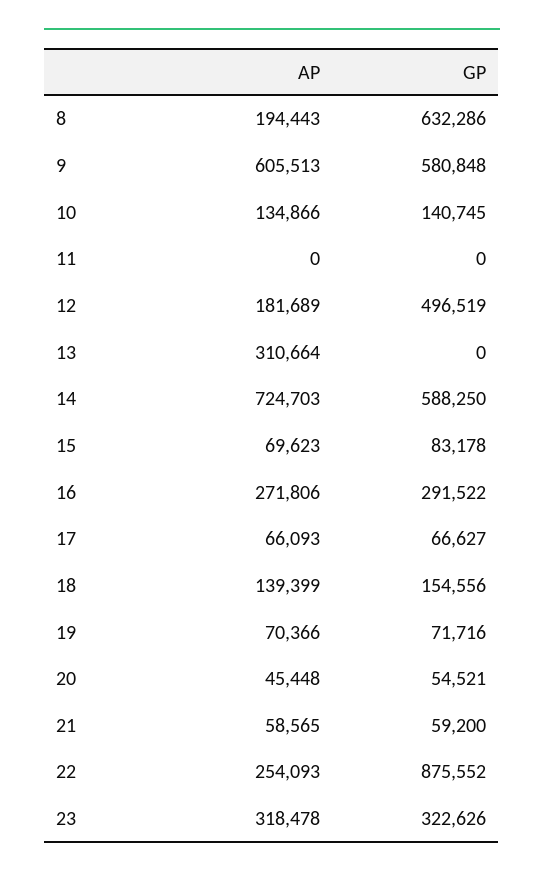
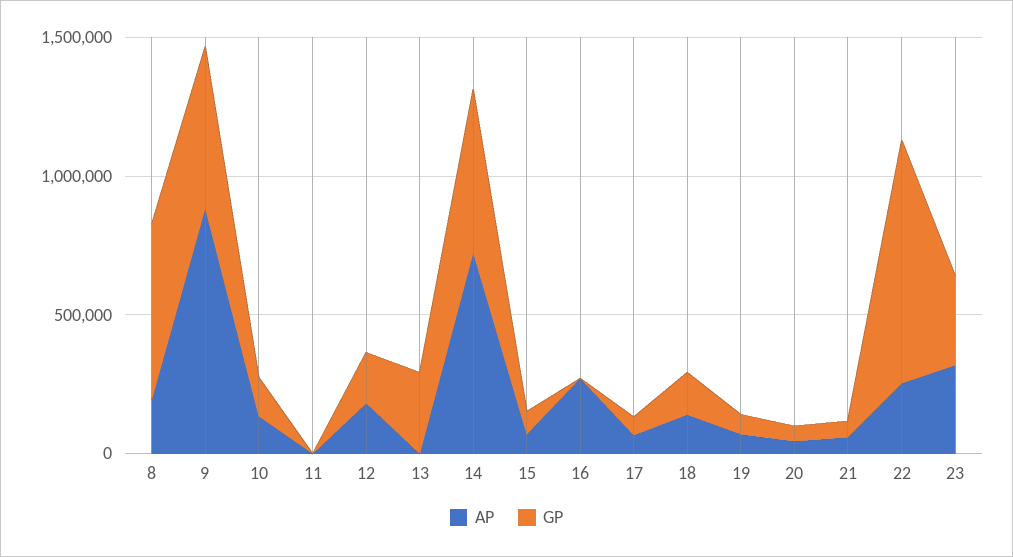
  {
    "AP": {
      "8": 194443,
-     "9": 605513,
+     "9": 900000,
      "10": 134866,
      "11": 0,
      "12": 181689,
-     "13": 310664,
+     "13": 0,
      "14": 724703,
      "15": 69623,
      "16": 271806,
      "17": 66093,
      "18": 139399,
      "19": 70366,
      "20": 45448,
      "21": 58565,
      "22": 254093,
      "23": 318478
    },
    "GP": {
      "8": 632286,
      "9": 580848,
      "10": 140745,
      "11": 0,
-     "12": 496519,
+     "12": 200000,
-     "13": 0,
+     "13": 300000,
      "14": 588250,
      "15": 83178,
-     "16": 291522,
+     "16": 0,
      "17": 66627,
      "18": 154556,
      "19": 71716,
      "20": 54521,
      "21": 59200,
      "22": 875552,
      "23": 322626
    }
  }

